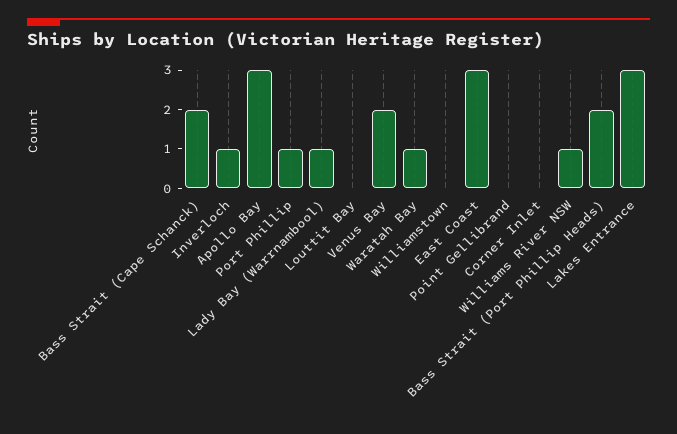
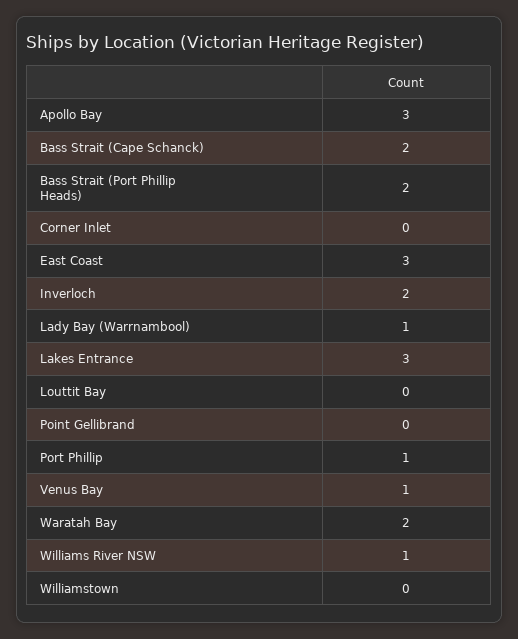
  {
    "Bass Strait (Cape Schanck)": 2,
-   "Inverloch": 1,
+   "Inverloch": 2,
    "Apollo Bay": 3,
    "Port Phillip": 1,
    "Lady Bay (Warrnambool)": 1,
    "Louttit Bay": 0,
-   "Venus Bay": 2,
+   "Venus Bay": 1,
-   "Waratah Bay": 1,
+   "Waratah Bay": 2,
    "Williamstown": 0,
    "East Coast": 3,
    "Point Gellibrand": 0,
    "Corner Inlet": 0,
    "Williams River NSW": 1,
    "Bass Strait (Port Phillip Heads)": 2,
    "Lakes Entrance": 3
  }

